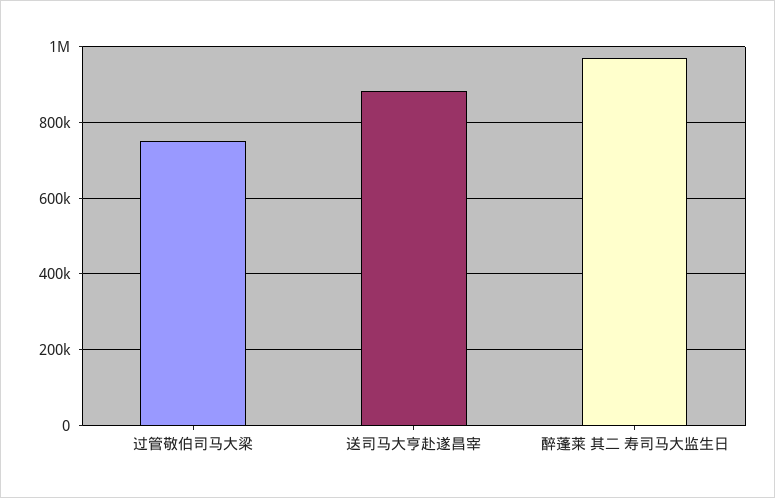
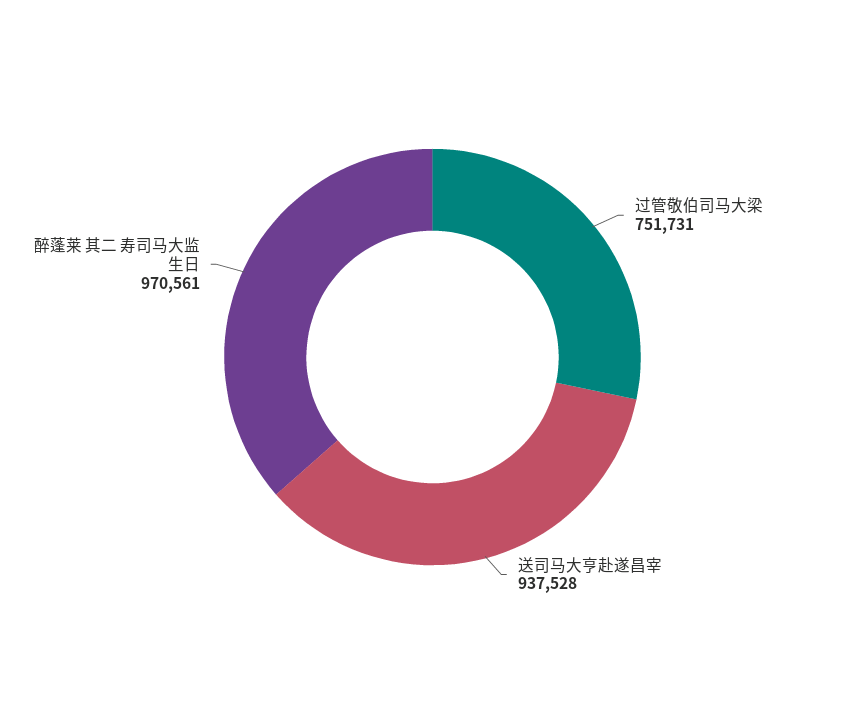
  {
    "过管敬伯司马大梁": 751731,
-   "送司马大亨赴遂昌宰": 880000,
+   "送司马大亨赴遂昌宰": 937528,
    "醉蓬莱 其二 寿司马大监生日": 970561
  }

